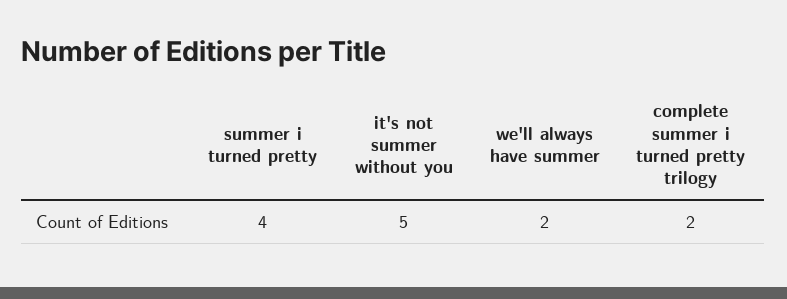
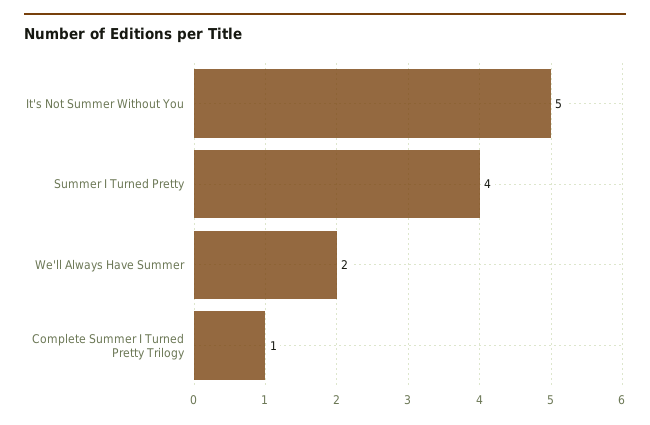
  {
    "summer i turned pretty": 4,
    "it's not summer without you": 5,
    "we'll always have summer": 2,
-   "complete summer i turned pretty trilogy": 2
+   "complete summer i turned pretty trilogy": 1
  }

